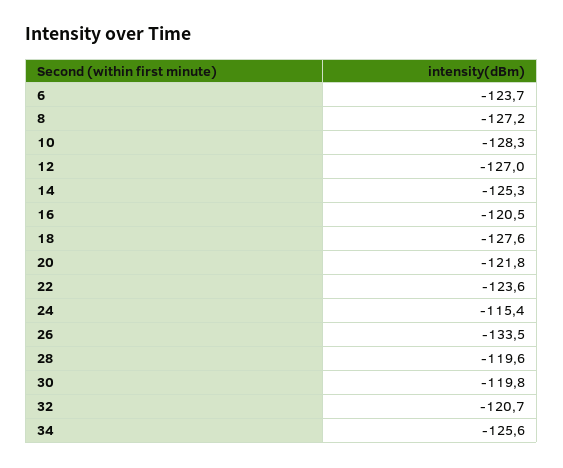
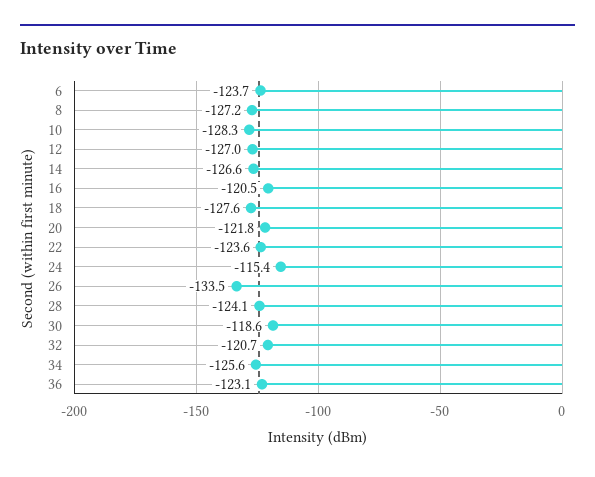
  {
    "6": -123.7,
    "8": -127.2,
    "10": -128.3,
    "12": -127,
-   "14": -125.3,
+   "14": -126.6,
    "16": -120.5,
    "18": -127.6,
    "20": -121.8,
    "22": -123.6,
    "24": -115.4,
    "26": -133.5,
-   "28": -119.6,
+   "28": -124.1,
-   "30": -119.8,
+   "30": -118.6,
    "32": -120.7,
-   "34": -125.6
+   "34": -125.6,
+   "36": -123.1
  }

